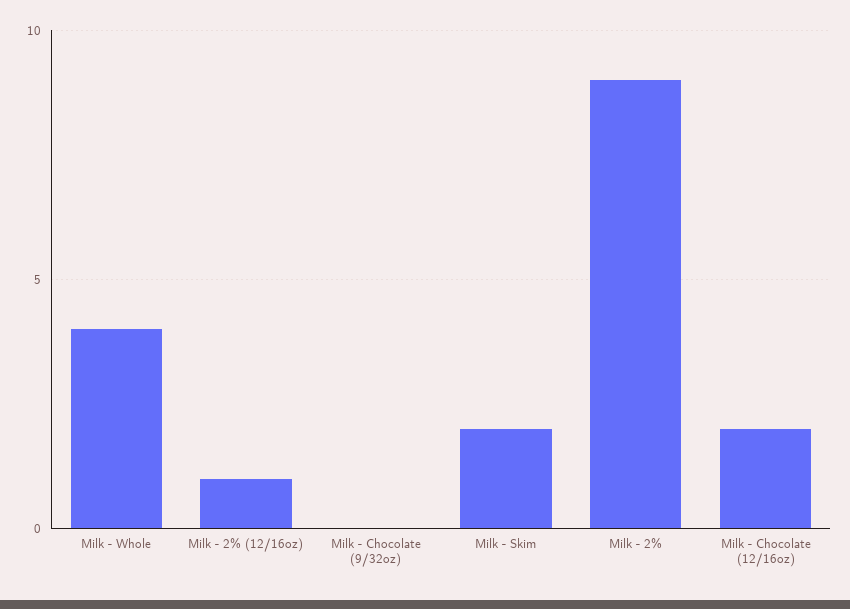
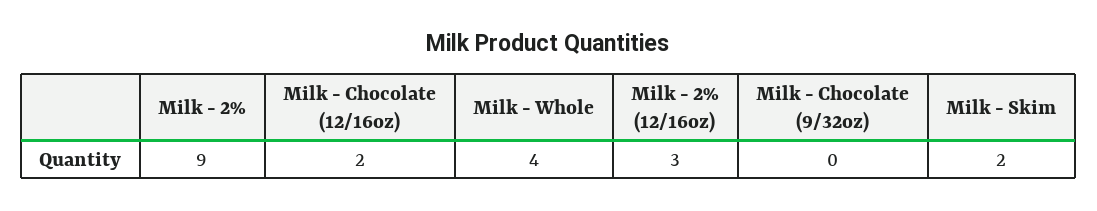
  {
    "Milk - Whole": 4,
-   "Milk - 2% (12/16oz)": 1,
+   "Milk - 2% (12/16oz)": 3,
    "Milk - Chocolate (9/32oz)": 0,
    "Milk - Skim": 2,
    "Milk - 2%": 9,
    "Milk - Chocolate (12/16oz)": 2
  }

